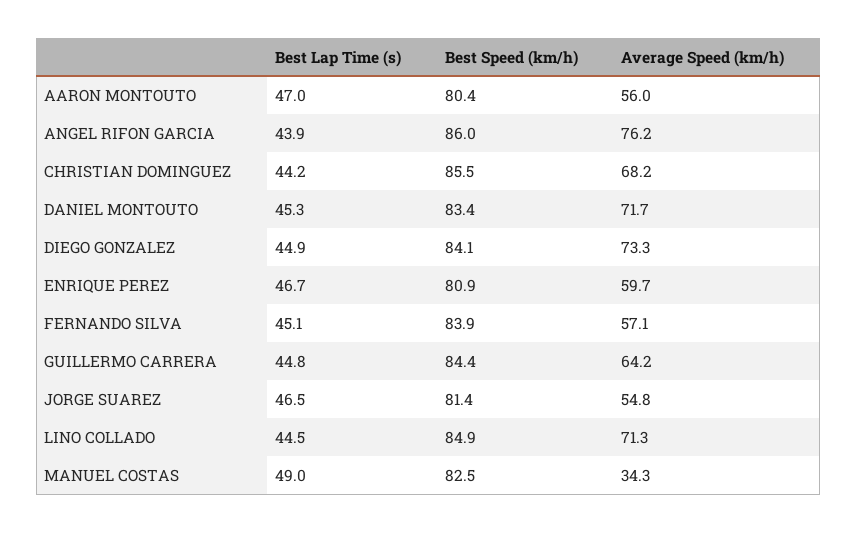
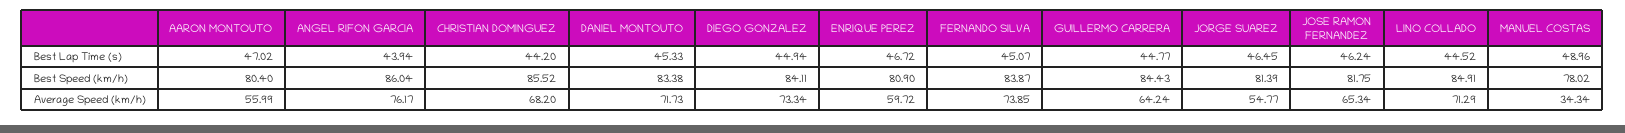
  {
    "Best Lap Time (s)": {
      "AARON MONTOUTO": 47.02,
      "ANGEL RIFON GARCIA": 43.94,
      "CHRISTIAN DOMINGUEZ": 44.2,
      "DANIEL MONTOUTO": 45.33,
      "DIEGO GONZALEZ": 44.94,
      "ENRIQUE PEREZ": 46.72,
      "FERNANDO SILVA": 45.07,
      "GUILLERMO CARRERA": 44.77,
      "JORGE SUAREZ": 46.45,
      "LINO COLLADO": 44.52,
-     "MANUEL COSTAS": 48.96
+     "MANUEL COSTAS": 48.96,
+     "JOSE RAMON FERNANDEZ": 46.24
    },
    "Best Speed (km/h)": {
      "AARON MONTOUTO": 80.4,
      "ANGEL RIFON GARCIA": 86.04,
      "CHRISTIAN DOMINGUEZ": 85.52,
      "DANIEL MONTOUTO": 83.38,
      "DIEGO GONZALEZ": 84.11,
      "ENRIQUE PEREZ": 80.9,
      "FERNANDO SILVA": 83.87,
      "GUILLERMO CARRERA": 84.43,
      "JORGE SUAREZ": 81.39,
      "LINO COLLADO": 84.91,
-     "MANUEL COSTAS": 82.5
+     "MANUEL COSTAS": 78.02,
+     "JOSE RAMON FERNANDEZ": 81.75
    },
    "Average Speed (km/h)": {
      "AARON MONTOUTO": 55.99,
      "ANGEL RIFON GARCIA": 76.17,
      "CHRISTIAN DOMINGUEZ": 68.2,
      "DANIEL MONTOUTO": 71.73,
      "DIEGO GONZALEZ": 73.34,
      "ENRIQUE PEREZ": 59.72,
-     "FERNANDO SILVA": 57.1,
+     "FERNANDO SILVA": 73.85,
      "GUILLERMO CARRERA": 64.24,
      "JORGE SUAREZ": 54.77,
      "LINO COLLADO": 71.29,
-     "MANUEL COSTAS": 34.34
+     "MANUEL COSTAS": 34.34,
+     "JOSE RAMON FERNANDEZ": 65.34
    }
  }

